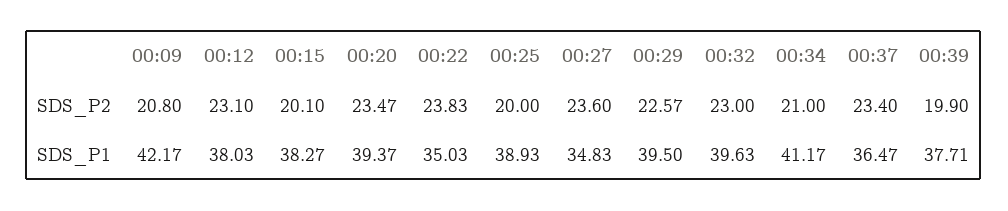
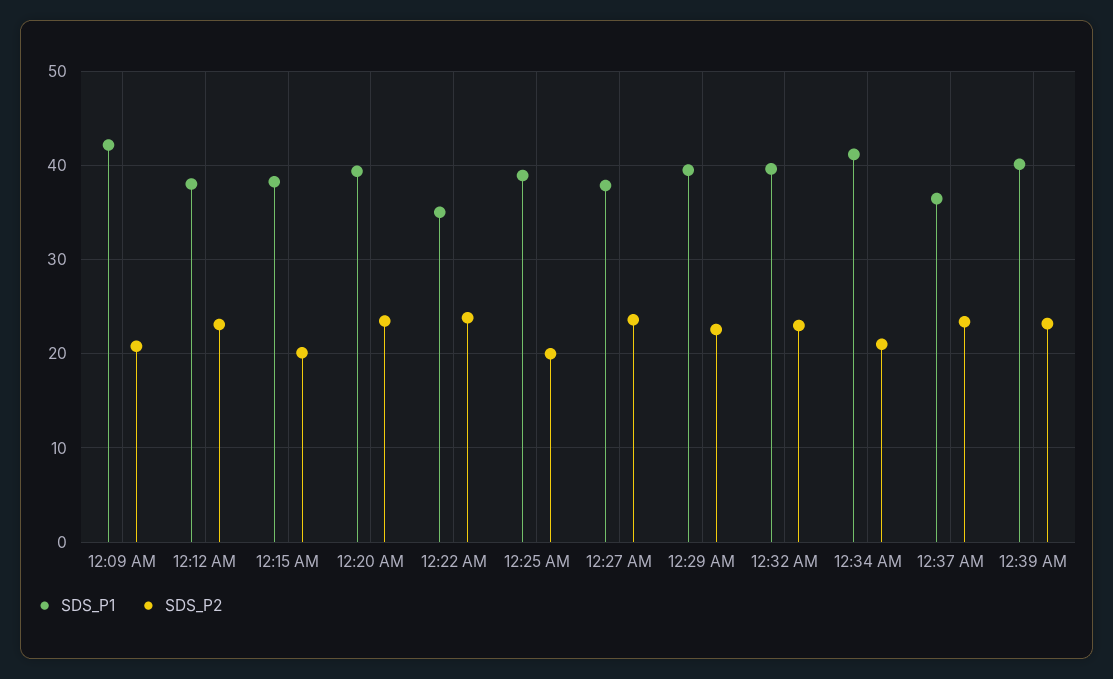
  {
    "SDS_P2": {
      "00:09": 20.8,
      "00:12": 23.1,
      "00:15": 20.1,
      "00:20": 23.47,
      "00:22": 23.83,
      "00:25": 20,
      "00:27": 23.6,
      "00:29": 22.57,
      "00:32": 23,
      "00:34": 21,
      "00:37": 23.4,
-     "00:39": 19.9
+     "00:39": 23
    },
    "SDS_P1": {
      "00:09": 42.17,
      "00:12": 38.03,
      "00:15": 38.27,
      "00:20": 39.37,
      "00:22": 35.03,
      "00:25": 38.93,
-     "00:27": 34.83,
+     "00:27": 38,
      "00:29": 39.5,
      "00:32": 39.63,
      "00:34": 41.17,
      "00:37": 36.47,
-     "00:39": 37.71
+     "00:39": 40
    }
  }

